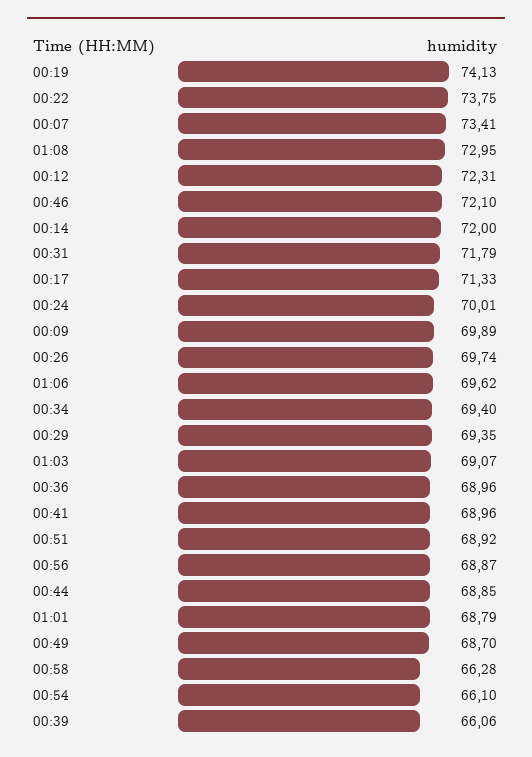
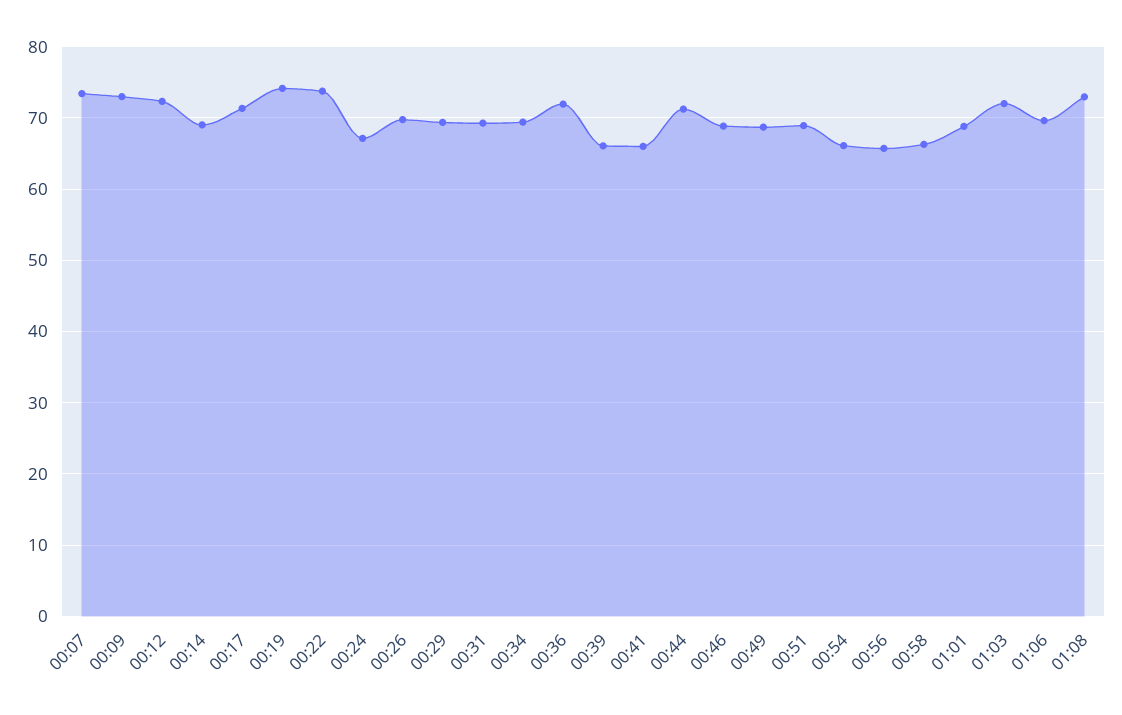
  {
    "00:19": 74.13,
    "00:22": 73.75,
    "00:07": 73.41,
    "01:08": 72.95,
    "00:12": 72.31,
-   "00:46": 72.1,
+   "00:46": 69,
-   "00:14": 72,
+   "00:14": 69,
-   "00:31": 71.79,
+   "00:31": 69,
    "00:17": 71.33,
-   "00:24": 70.01,
+   "00:24": 67,
-   "00:09": 69.89,
+   "00:09": 73,
    "00:26": 69.74,
    "01:06": 69.62,
    "00:34": 69.4,
    "00:29": 69.35,
-   "01:03": 69.07,
+   "01:03": 72,
-   "00:36": 68.96,
+   "00:36": 72,
-   "00:41": 68.96,
+   "00:41": 66,
    "00:51": 68.92,
-   "00:56": 68.87,
+   "00:56": 66,
-   "00:44": 68.85,
+   "00:44": 71,
    "01:01": 68.79,
    "00:49": 68.7,
    "00:58": 66.28,
    "00:54": 66.1,
    "00:39": 66.06
  }

